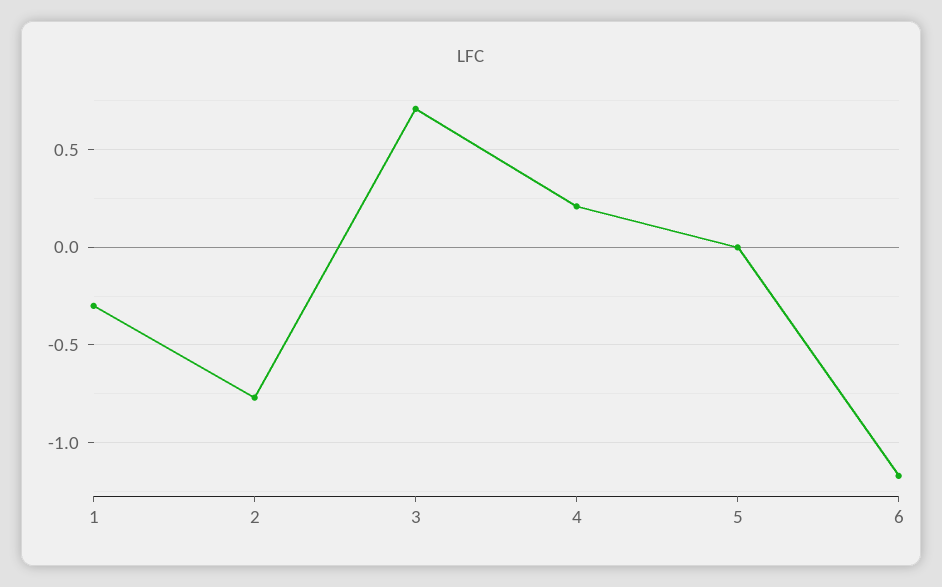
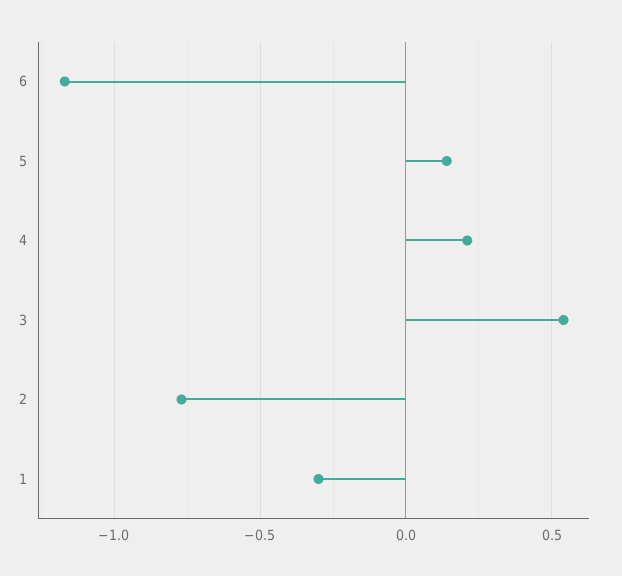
  {
    "1": -0.3,
    "2": -0.75,
-   "3": 0.7,
+   "3": 0.55,
    "4": 0.2,
-   "5": 0,
+   "5": 0.15,
    "6": -1.15
  }

